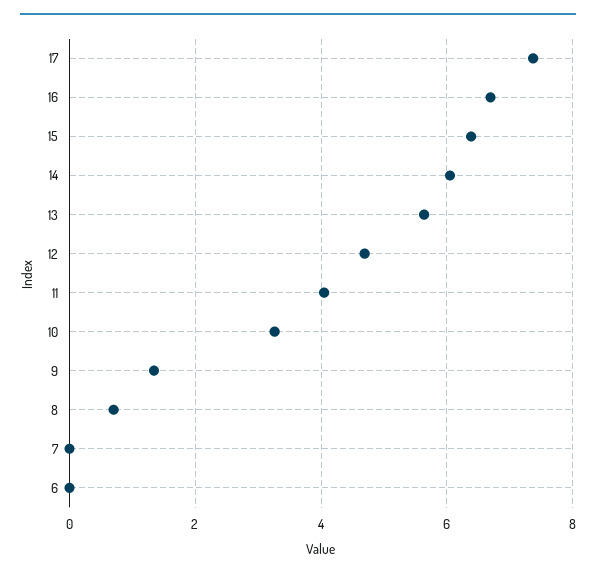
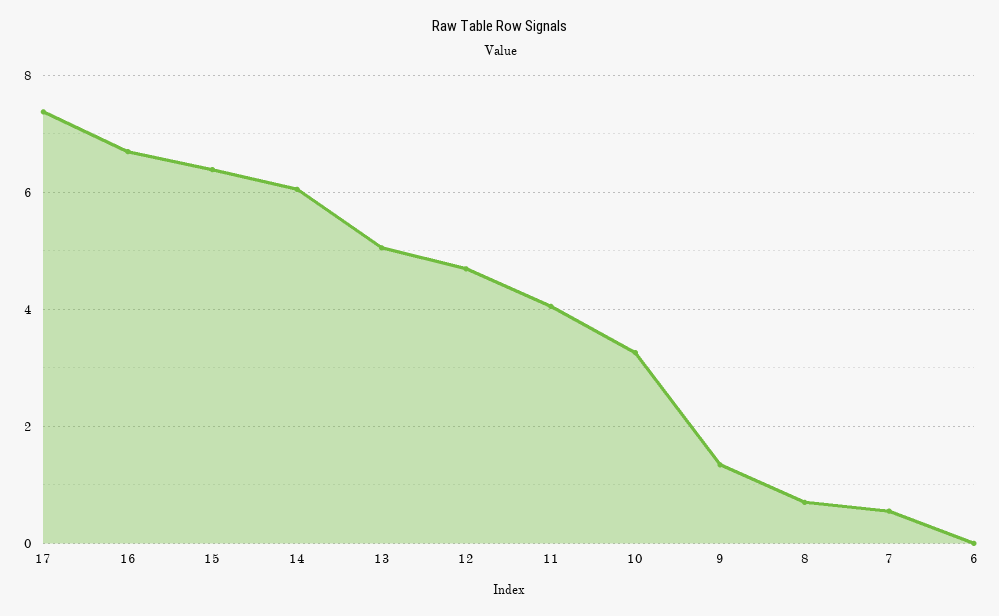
  {
    "17": 7.4,
    "16": 6.6,
    "15": 6.4,
    "14": 6,
-   "13": 5.6,
+   "13": 5,
    "12": 4.6,
    "11": 4,
    "10": 3.2,
    "9": 1.4,
    "8": 0.8,
-   "7": 0,
+   "7": 0.6,
    "6": 0
  }

